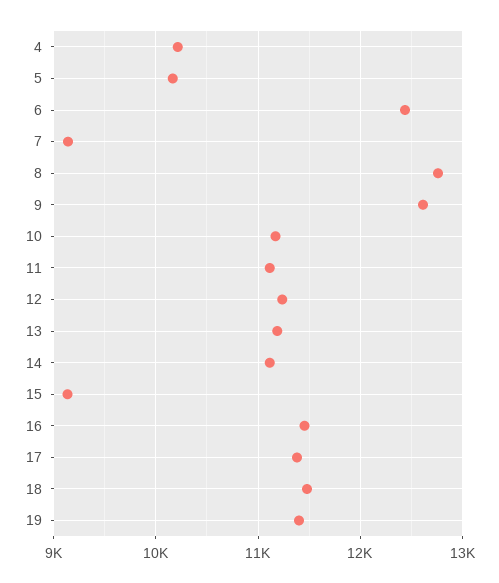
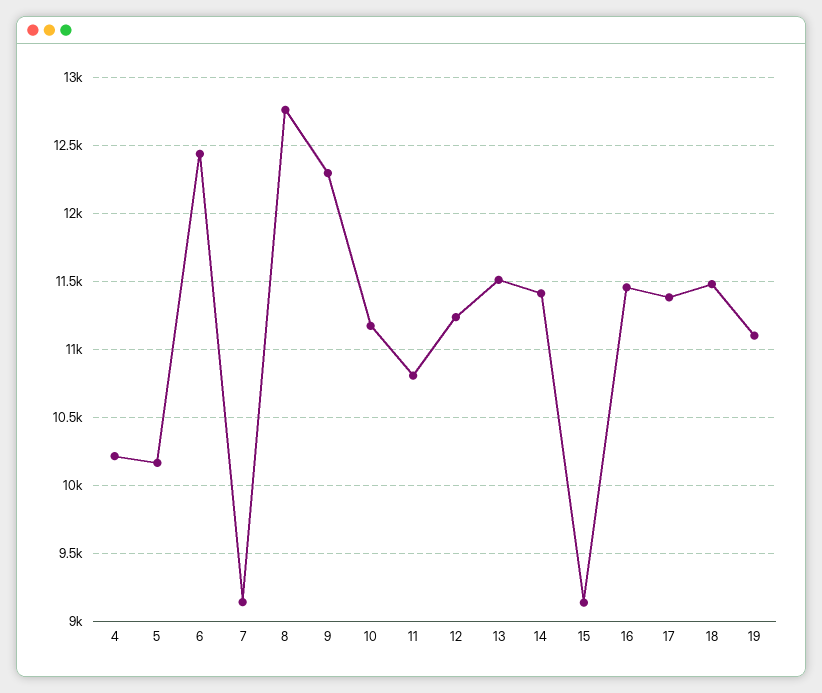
  {
    "4": 10200,
    "5": 10150,
    "6": 12450,
    "7": 9150,
    "8": 12750,
-   "9": 12600,
+   "9": 12300,
    "10": 11150,
-   "11": 11100,
+   "11": 10800,
    "12": 11250,
-   "13": 11200,
+   "13": 11500,
-   "14": 11100,
+   "14": 11400,
    "15": 9150,
    "16": 11450,
    "17": 11400,
    "18": 11500,
-   "19": 11400
+   "19": 11100
  }

